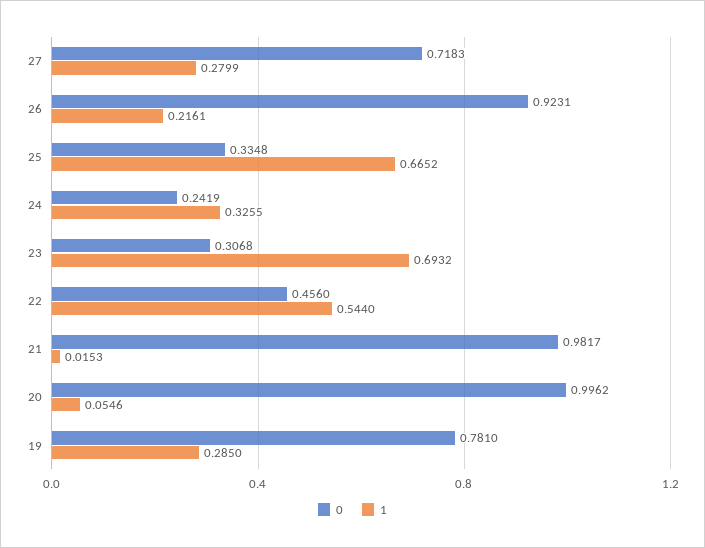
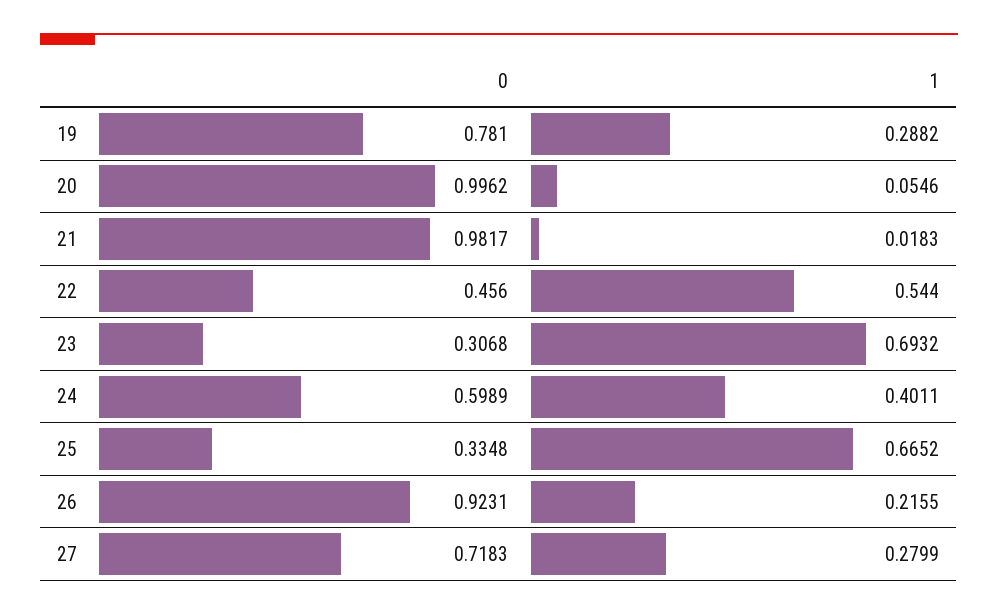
  {
    "0": {
      "27": 0.7183,
      "26": 0.9231,
      "25": 0.3348,
-     "24": 0.2419,
+     "24": 0.5989,
      "23": 0.3068,
      "22": 0.456,
      "21": 0.9817,
      "20": 0.9962,
      "19": 0.781
    },
    "1": {
      "27": 0.2799,
-     "26": 0.2161,
+     "26": 0.2155,
      "25": 0.6652,
-     "24": 0.3255,
+     "24": 0.4011,
      "23": 0.6932,
      "22": 0.544,
-     "21": 0.0153,
+     "21": 0.0183,
      "20": 0.0546,
-     "19": 0.285
+     "19": 0.2882
    }
  }

